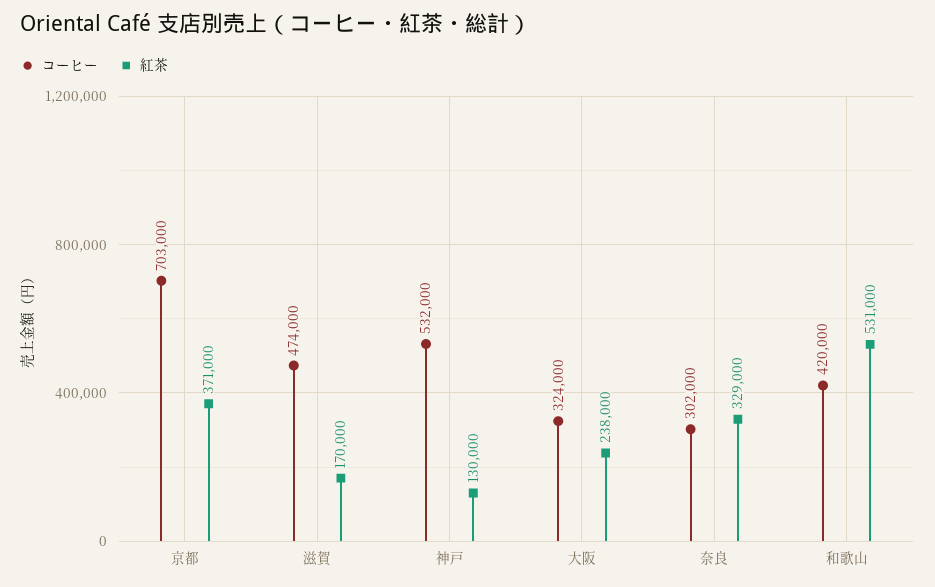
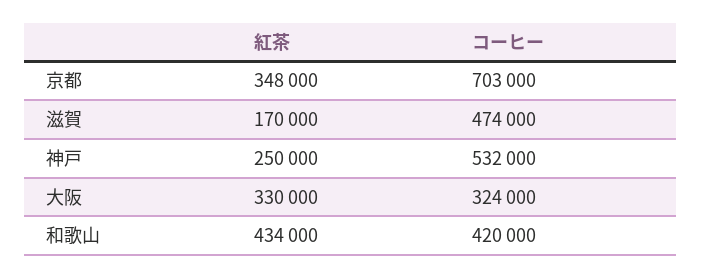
  {
    "コーヒー": {
      "京都": 703000,
      "滋賀": 474000,
      "神戸": 532000,
      "大阪": 324000,
-     "奈良": 302000,
      "和歌山": 420000
    },
    "紅茶": {
-     "京都": 371000,
+     "京都": 348000,
      "滋賀": 170000,
-     "神戸": 130000,
+     "神戸": 250000,
-     "大阪": 238000,
+     "大阪": 330000,
-     "奈良": 329000,
-     "和歌山": 531000
+     "和歌山": 434000
    }
  }

